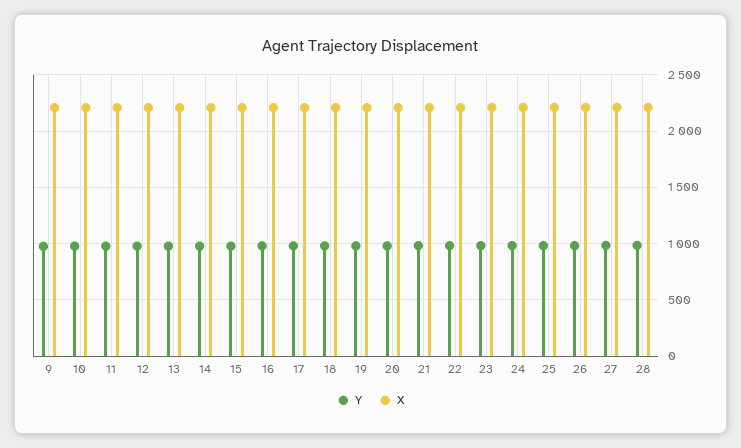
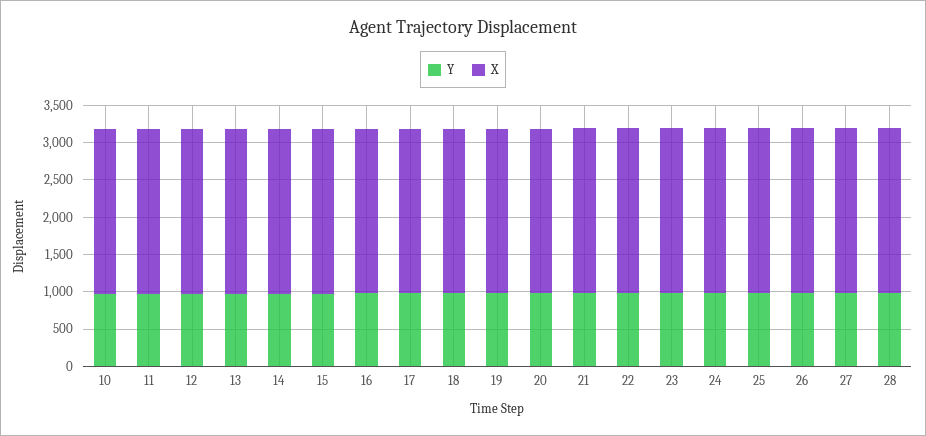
  {
    "Y": {
-     "9": 1000,
      "10": 1000,
      "11": 1000,
      "12": 1000,
      "13": 1000,
      "14": 1000,
      "15": 1000,
      "16": 1000,
      "17": 1000,
      "18": 1000,
      "19": 1000,
      "20": 1000,
      "21": 1000,
      "22": 1000,
      "23": 1000,
      "24": 1000,
      "25": 1000,
      "26": 1000,
      "27": 1000,
      "28": 1000
    },
    "X": {
-     "9": 2200,
      "10": 2200,
      "11": 2200,
      "12": 2200,
      "13": 2200,
      "14": 2200,
      "15": 2200,
      "16": 2200,
      "17": 2200,
      "18": 2200,
      "19": 2200,
      "20": 2200,
      "21": 2200,
      "22": 2200,
      "23": 2200,
      "24": 2200,
      "25": 2200,
      "26": 2200,
      "27": 2200,
      "28": 2200
    }
  }

